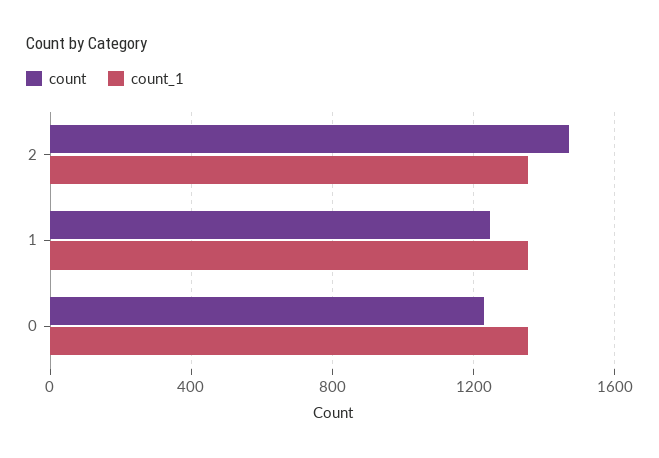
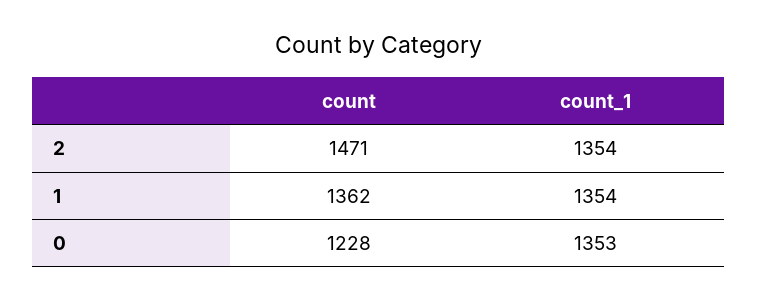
  {
    "count": {
      "2": 1471,
-     "1": 1250,
+     "1": 1362,
      "0": 1228
    },
    "count_1": {
      "2": 1354,
      "1": 1354,
      "0": 1353
    }
  }

